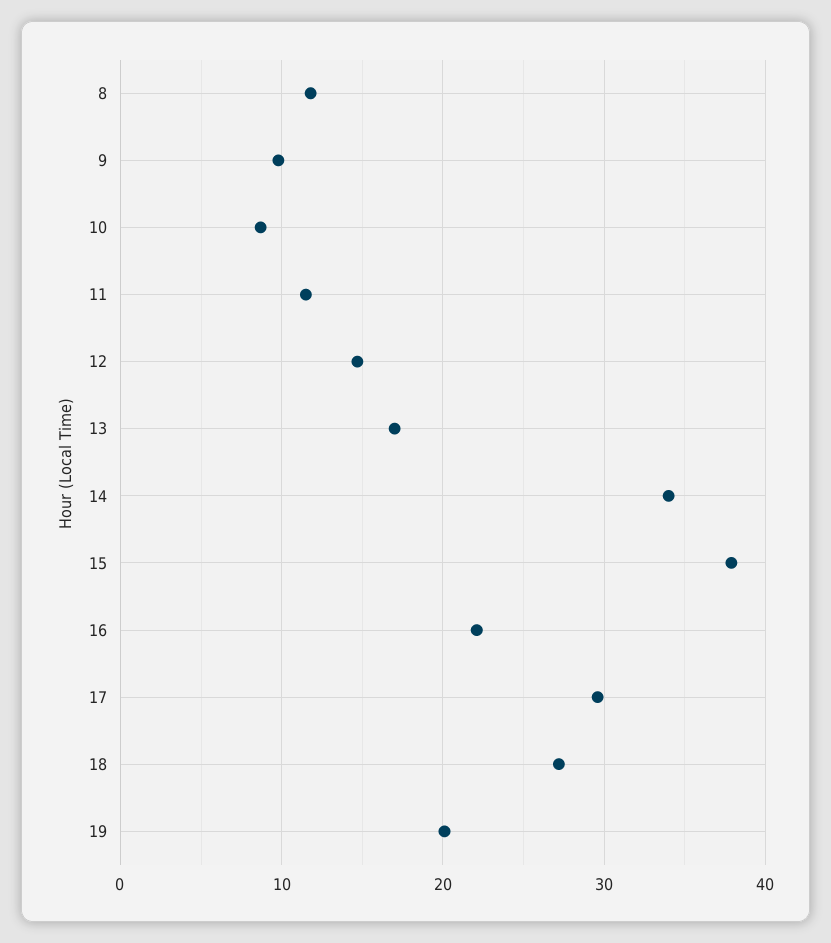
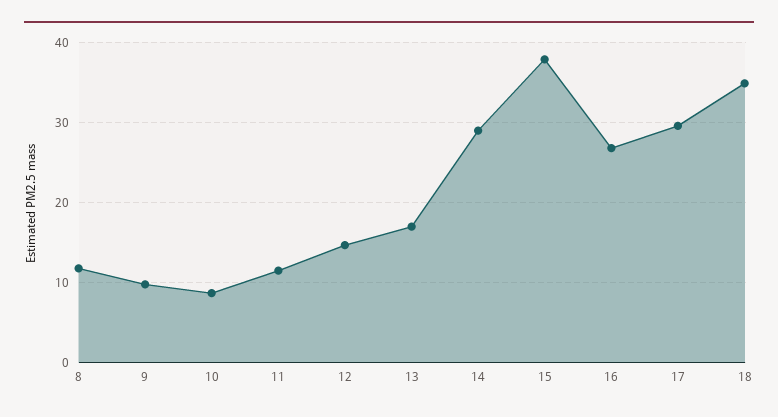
  {
    "8": 12,
    "9": 10,
    "10": 9,
    "11": 12,
    "12": 15,
    "13": 17,
-   "14": 34,
+   "14": 29,
    "15": 38,
-   "16": 22,
+   "16": 27,
    "17": 30,
-   "18": 27,
+   "18": 35
-   "19": 20
  }

